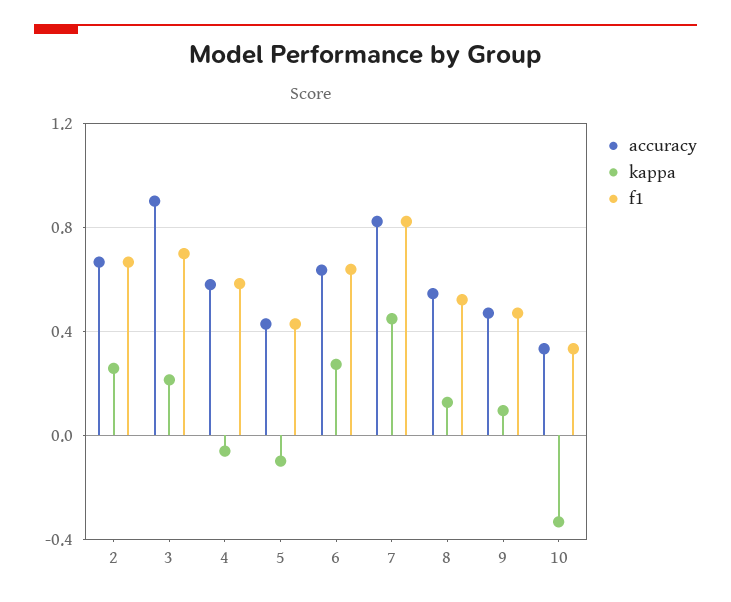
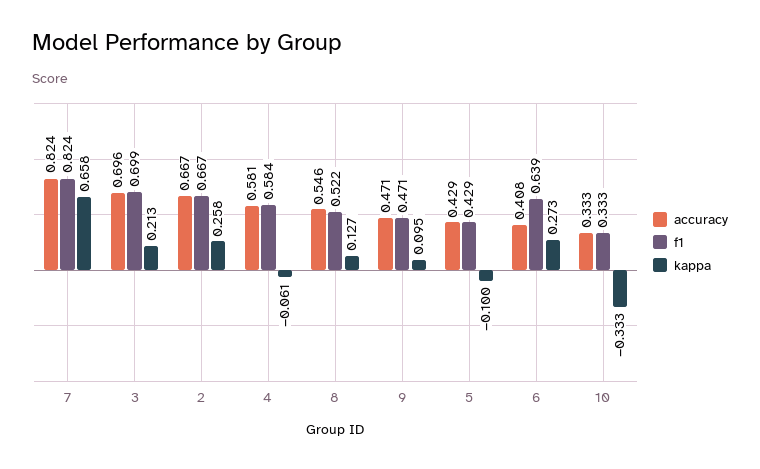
  {
    "accuracy": {
      "2": 0.667,
-     "3": 0.9,
+     "3": 0.696,
      "4": 0.581,
      "5": 0.429,
-     "6": 0.65,
+     "6": 0.408,
      "7": 0.824,
      "8": 0.546,
      "9": 0.471,
      "10": 0.333
    },
    "kappa": {
      "2": 0.258,
      "3": 0.213,
      "4": -0.061,
      "5": -0.1,
      "6": 0.273,
-     "7": 0.45,
+     "7": 0.658,
      "8": 0.127,
      "9": 0.095,
      "10": -0.333
    },
    "f1": {
      "2": 0.667,
      "3": 0.699,
      "4": 0.584,
      "5": 0.429,
      "6": 0.639,
      "7": 0.824,
      "8": 0.522,
      "9": 0.471,
      "10": 0.333
    }
  }

